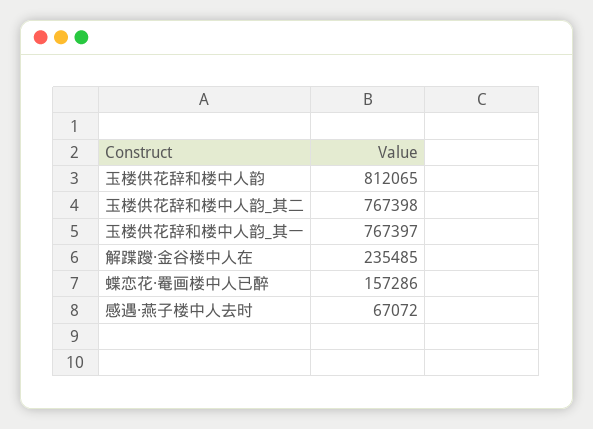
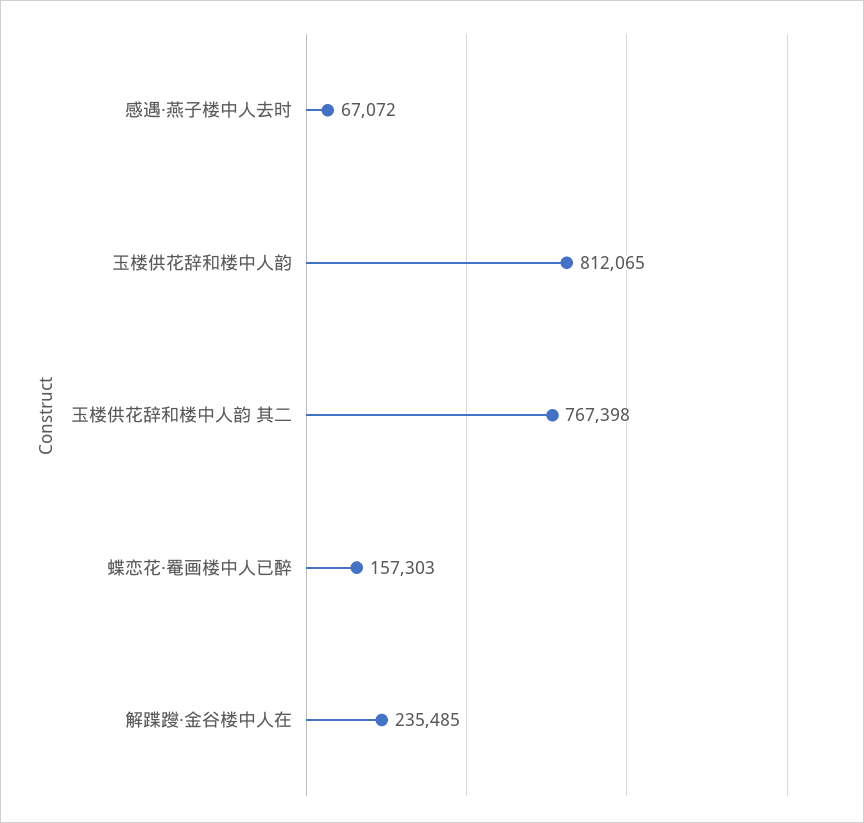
  {
    "玉楼供花辞和楼中人韵": 812065,
    "玉楼供花辞和楼中人韵_其二": 767398,
-   "玉楼供花辞和楼中人韵_其一": 767397,
    "解蹀躞·金谷楼中人在": 235485,
-   "蝶恋花·罨画楼中人已醉": 157286,
+   "蝶恋花·罨画楼中人已醉": 157303,
    "感遇·燕子楼中人去时": 67072
  }

